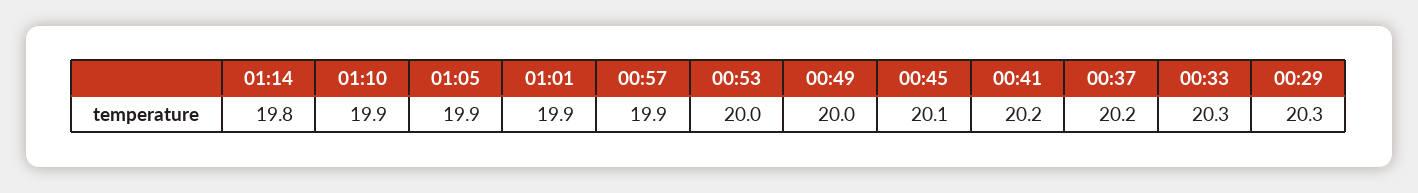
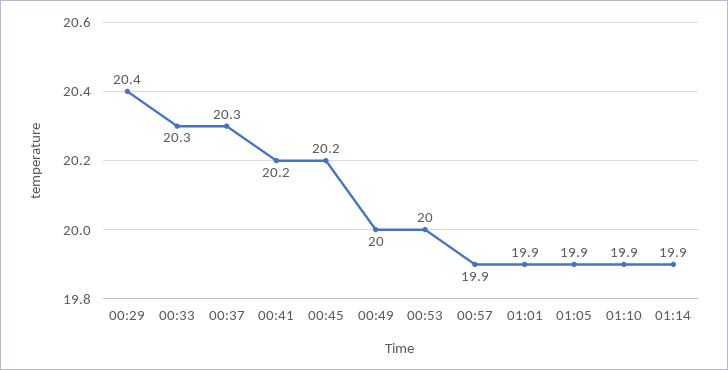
  {
-   "01:14": 19.8,
+   "01:14": 19.9,
    "01:10": 19.9,
    "01:05": 19.9,
    "01:01": 19.9,
    "00:57": 19.9,
    "00:53": 20,
    "00:49": 20,
-   "00:45": 20.1,
+   "00:45": 20.2,
    "00:41": 20.2,
-   "00:37": 20.2,
+   "00:37": 20.3,
    "00:33": 20.3,
-   "00:29": 20.3
+   "00:29": 20.4
  }

